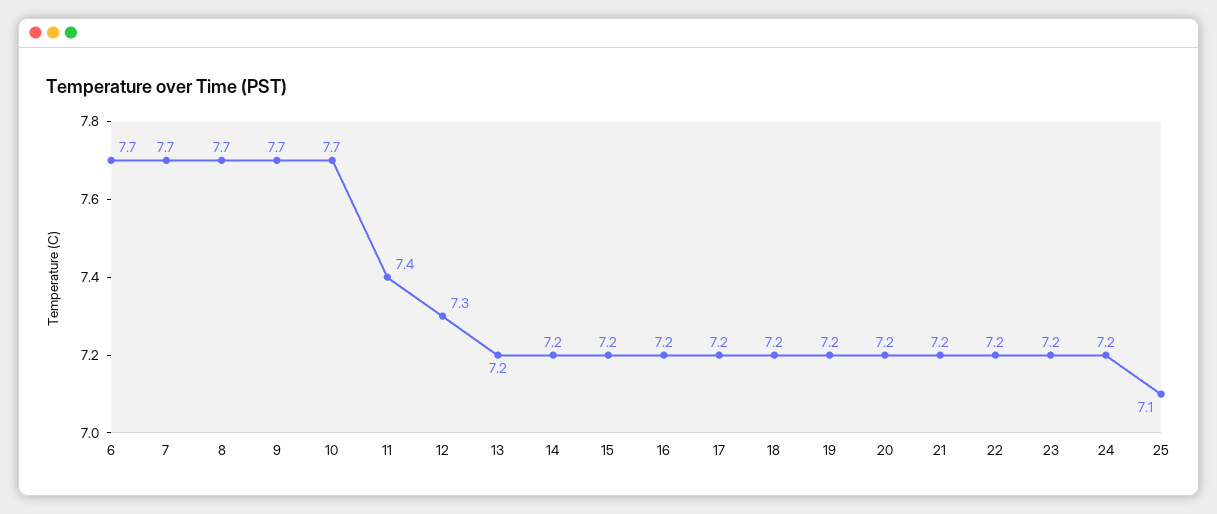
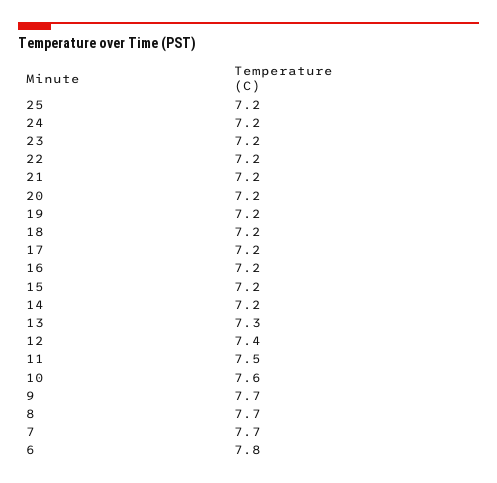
  {
-   "6": 7.7,
+   "6": 7.8,
    "7": 7.7,
    "8": 7.7,
    "9": 7.7,
-   "10": 7.7,
+   "10": 7.6,
-   "11": 7.4,
+   "11": 7.5,
-   "12": 7.3,
+   "12": 7.4,
-   "13": 7.2,
+   "13": 7.3,
    "14": 7.2,
    "15": 7.2,
    "16": 7.2,
    "17": 7.2,
    "18": 7.2,
    "19": 7.2,
    "20": 7.2,
    "21": 7.2,
    "22": 7.2,
    "23": 7.2,
    "24": 7.2,
-   "25": 7.1
+   "25": 7.2
  }

